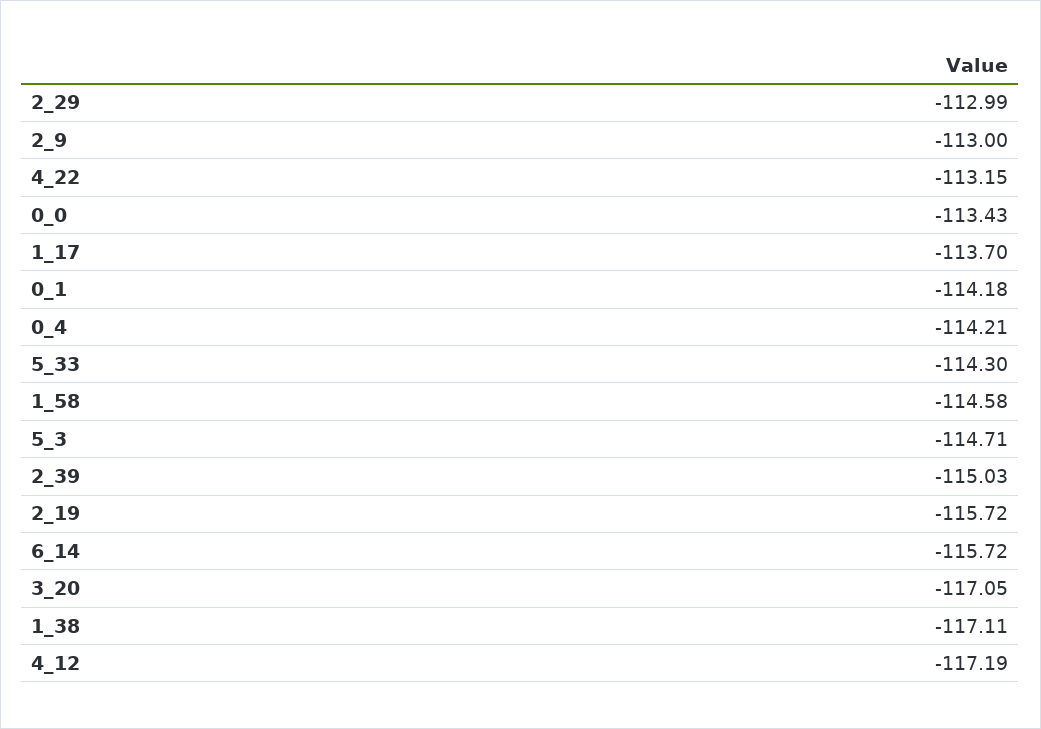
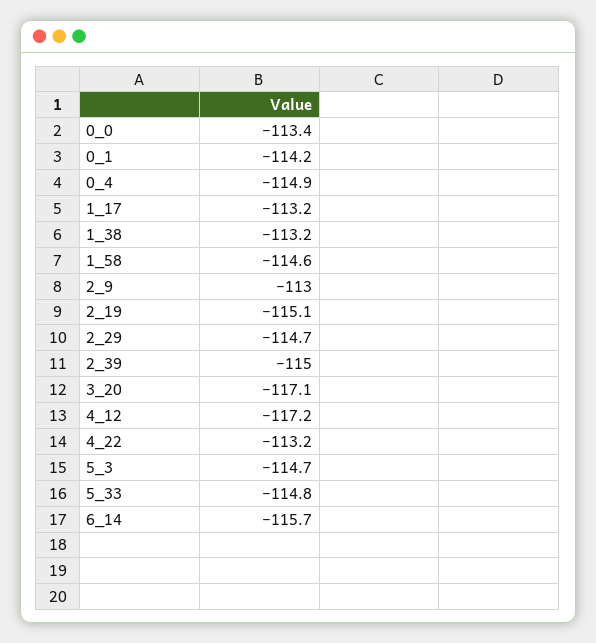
  {
-   "2_29": -112.99,
+   "2_29": -114.7,
    "2_9": -113,
    "4_22": -113.15,
    "0_0": -113.43,
-   "1_17": -113.7,
+   "1_17": -113.2,
    "0_1": -114.18,
-   "0_4": -114.21,
+   "0_4": -114.9,
-   "5_33": -114.3,
+   "5_33": -114.8,
    "1_58": -114.58,
    "5_3": -114.71,
    "2_39": -115.03,
-   "2_19": -115.72,
+   "2_19": -115.1,
    "6_14": -115.72,
    "3_20": -117.05,
-   "1_38": -117.11,
+   "1_38": -113.2,
    "4_12": -117.19
  }

